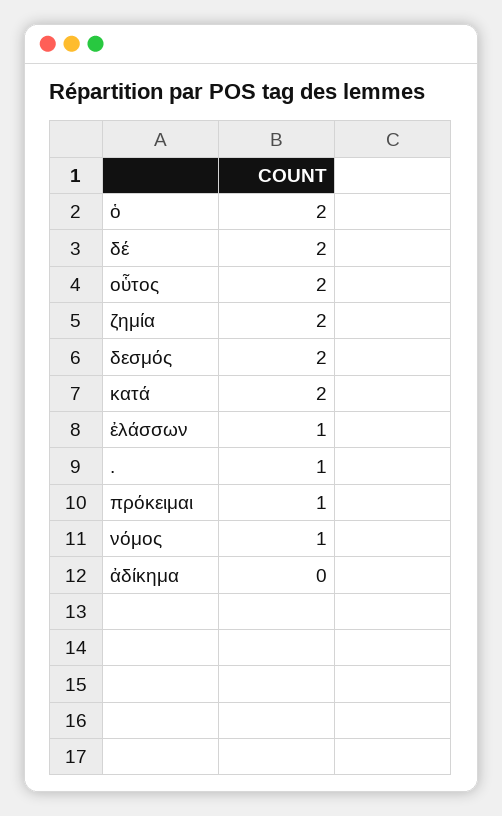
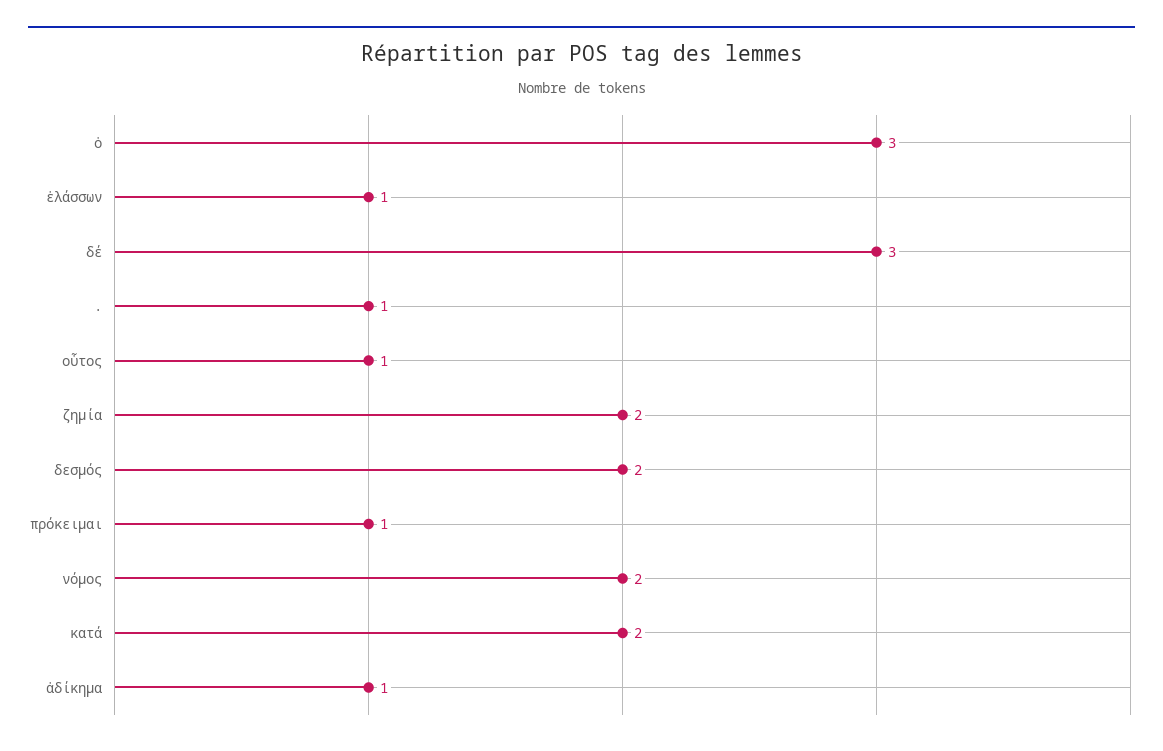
  {
-   "ὁ": 2,
+   "ὁ": 3,
-   "δέ": 2,
+   "δέ": 3,
-   "οὗτος": 2,
+   "οὗτος": 1,
    "ζημία": 2,
    "δεσμός": 2,
    "κατά": 2,
    "ἐλάσσων": 1,
    ".": 1,
    "πρόκειμαι": 1,
-   "νόμος": 1,
+   "νόμος": 2,
-   "ἀδίκημα": 0
+   "ἀδίκημα": 1
  }

